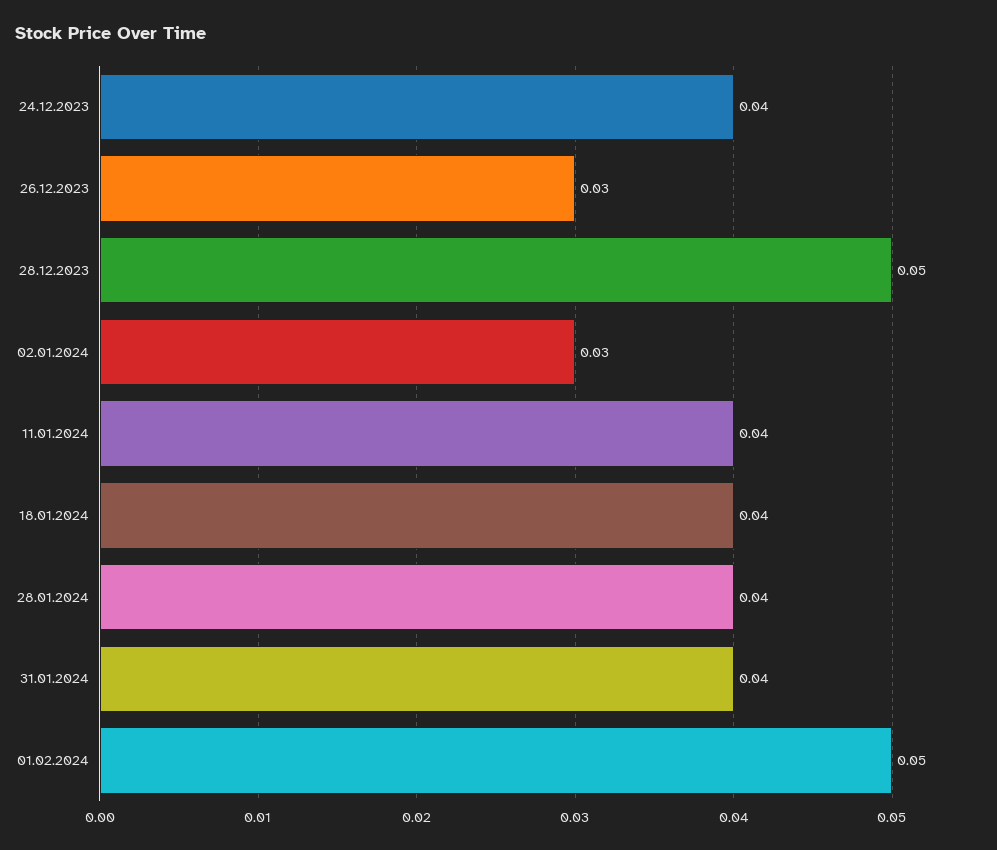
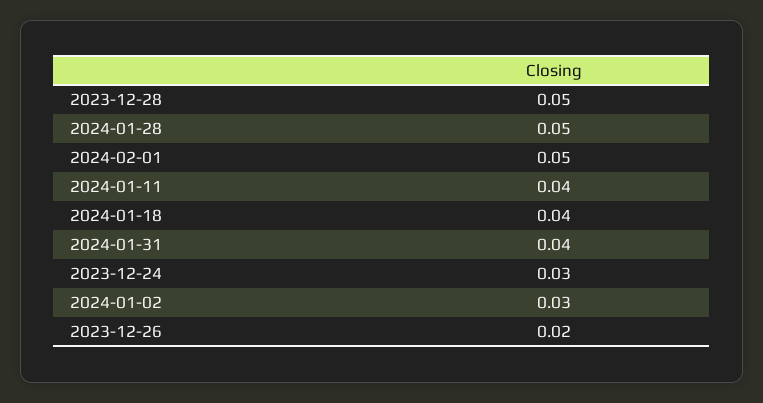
  {
-   "24.12.2023": 0.04,
+   "24.12.2023": 0.03,
-   "26.12.2023": 0.03,
+   "26.12.2023": 0.02,
    "28.12.2023": 0.05,
    "02.01.2024": 0.03,
    "11.01.2024": 0.04,
    "18.01.2024": 0.04,
-   "28.01.2024": 0.04,
+   "28.01.2024": 0.05,
    "31.01.2024": 0.04,
    "01.02.2024": 0.05
  }

